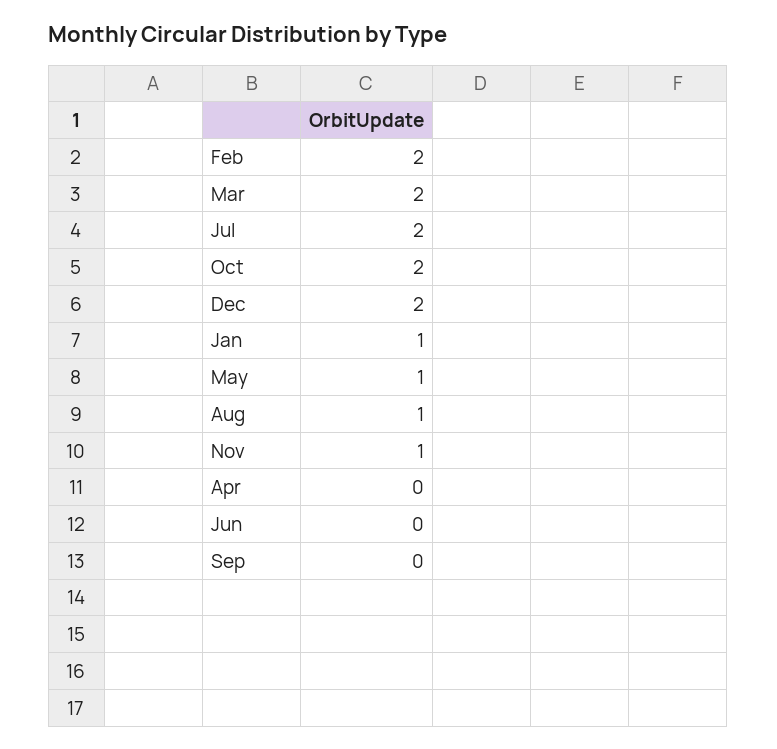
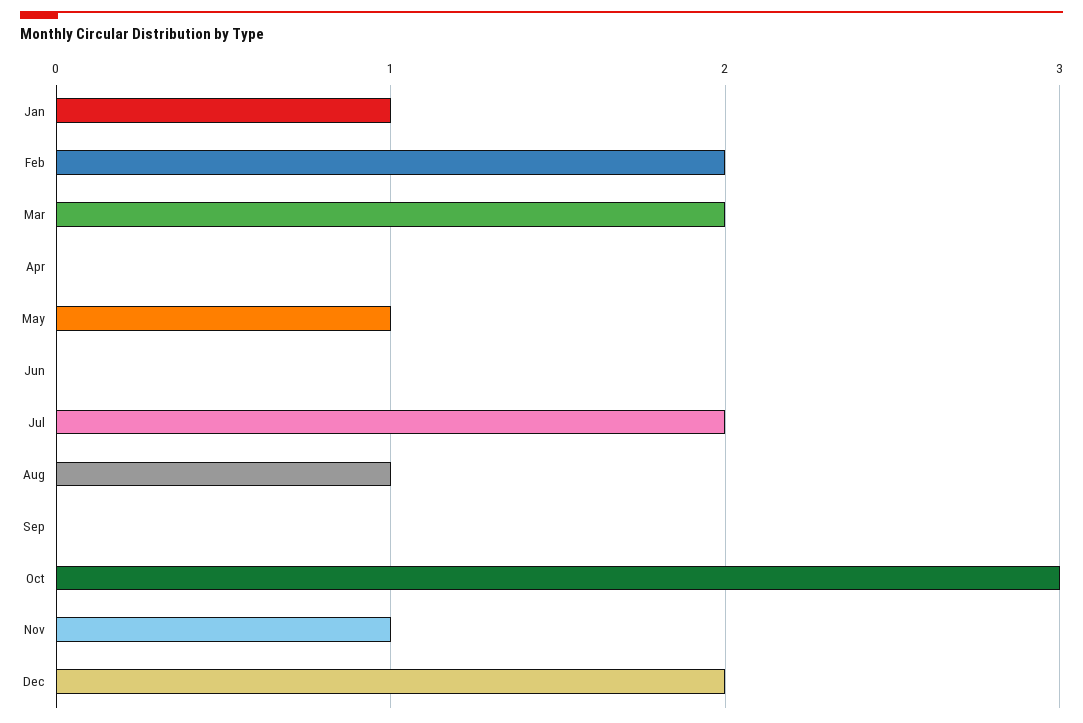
  {
    "Feb": 2,
    "Mar": 2,
    "Jul": 2,
-   "Oct": 2,
+   "Oct": 3,
    "Dec": 2,
    "Jan": 1,
    "May": 1,
    "Aug": 1,
    "Nov": 1,
    "Apr": 0,
    "Jun": 0,
    "Sep": 0
  }

